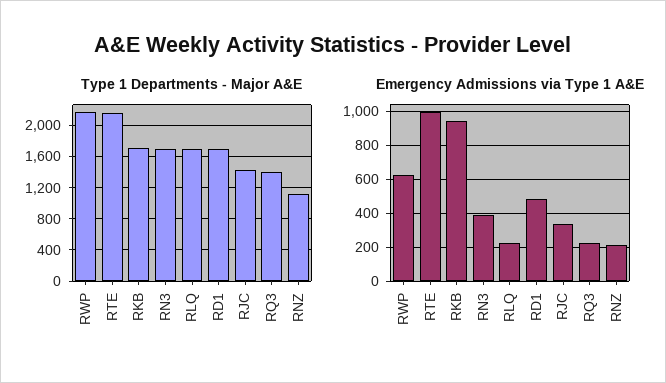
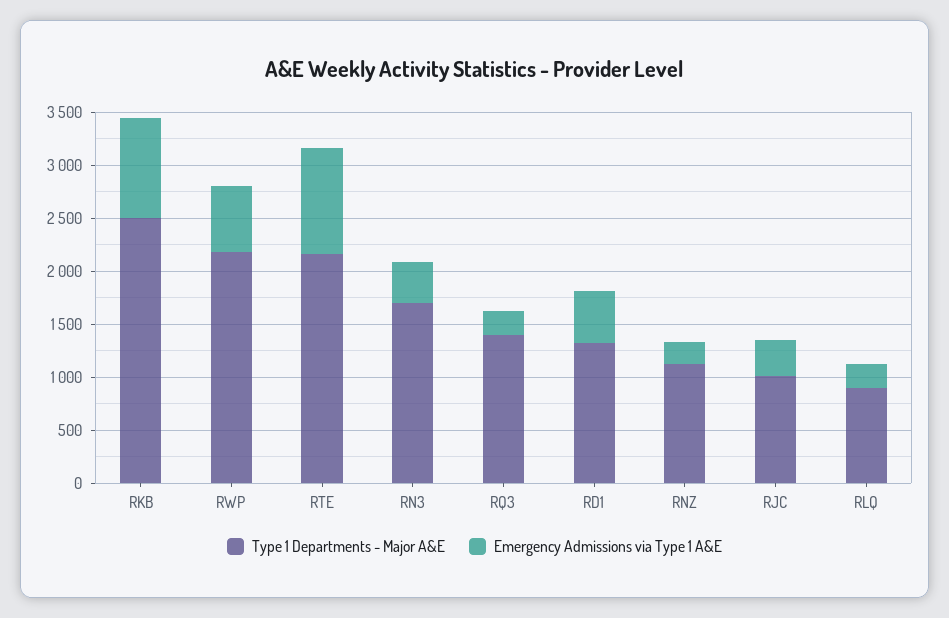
  {
    "Type 1 Departments - Major A&E": {
      "RWP": 2200,
      "RTE": 2200,
-     "RKB": 1700,
+     "RKB": 2500,
      "RN3": 1700,
-     "RLQ": 1700,
+     "RLQ": 900,
-     "RD1": 1700,
+     "RD1": 1300,
-     "RJC": 1400,
+     "RJC": 1000,
      "RQ3": 1400,
      "RNZ": 1100
    },
    "Emergency Admissions via Type 1 A&E": {
      "RWP": 650,
      "RTE": 1000,
      "RKB": 950,
      "RN3": 400,
      "RLQ": 200,
      "RD1": 500,
      "RJC": 350,
      "RQ3": 200,
      "RNZ": 200
    }
  }

